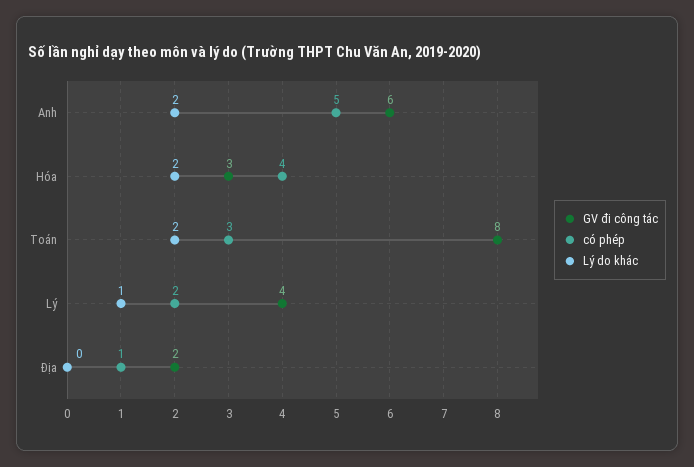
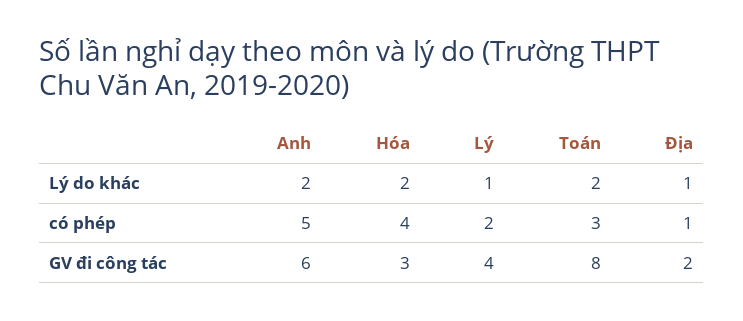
  {
    "GV đi công tác": {
      "Anh": 6,
      "Hóa": 3,
      "Toán": 8,
      "Lý": 4,
      "Địa": 2
    },
    "có phép": {
      "Anh": 5,
      "Hóa": 4,
      "Toán": 3,
      "Lý": 2,
      "Địa": 1
    },
    "Lý do khác": {
      "Anh": 2,
      "Hóa": 2,
      "Toán": 2,
      "Lý": 1,
-     "Địa": 0
+     "Địa": 1
    }
  }

